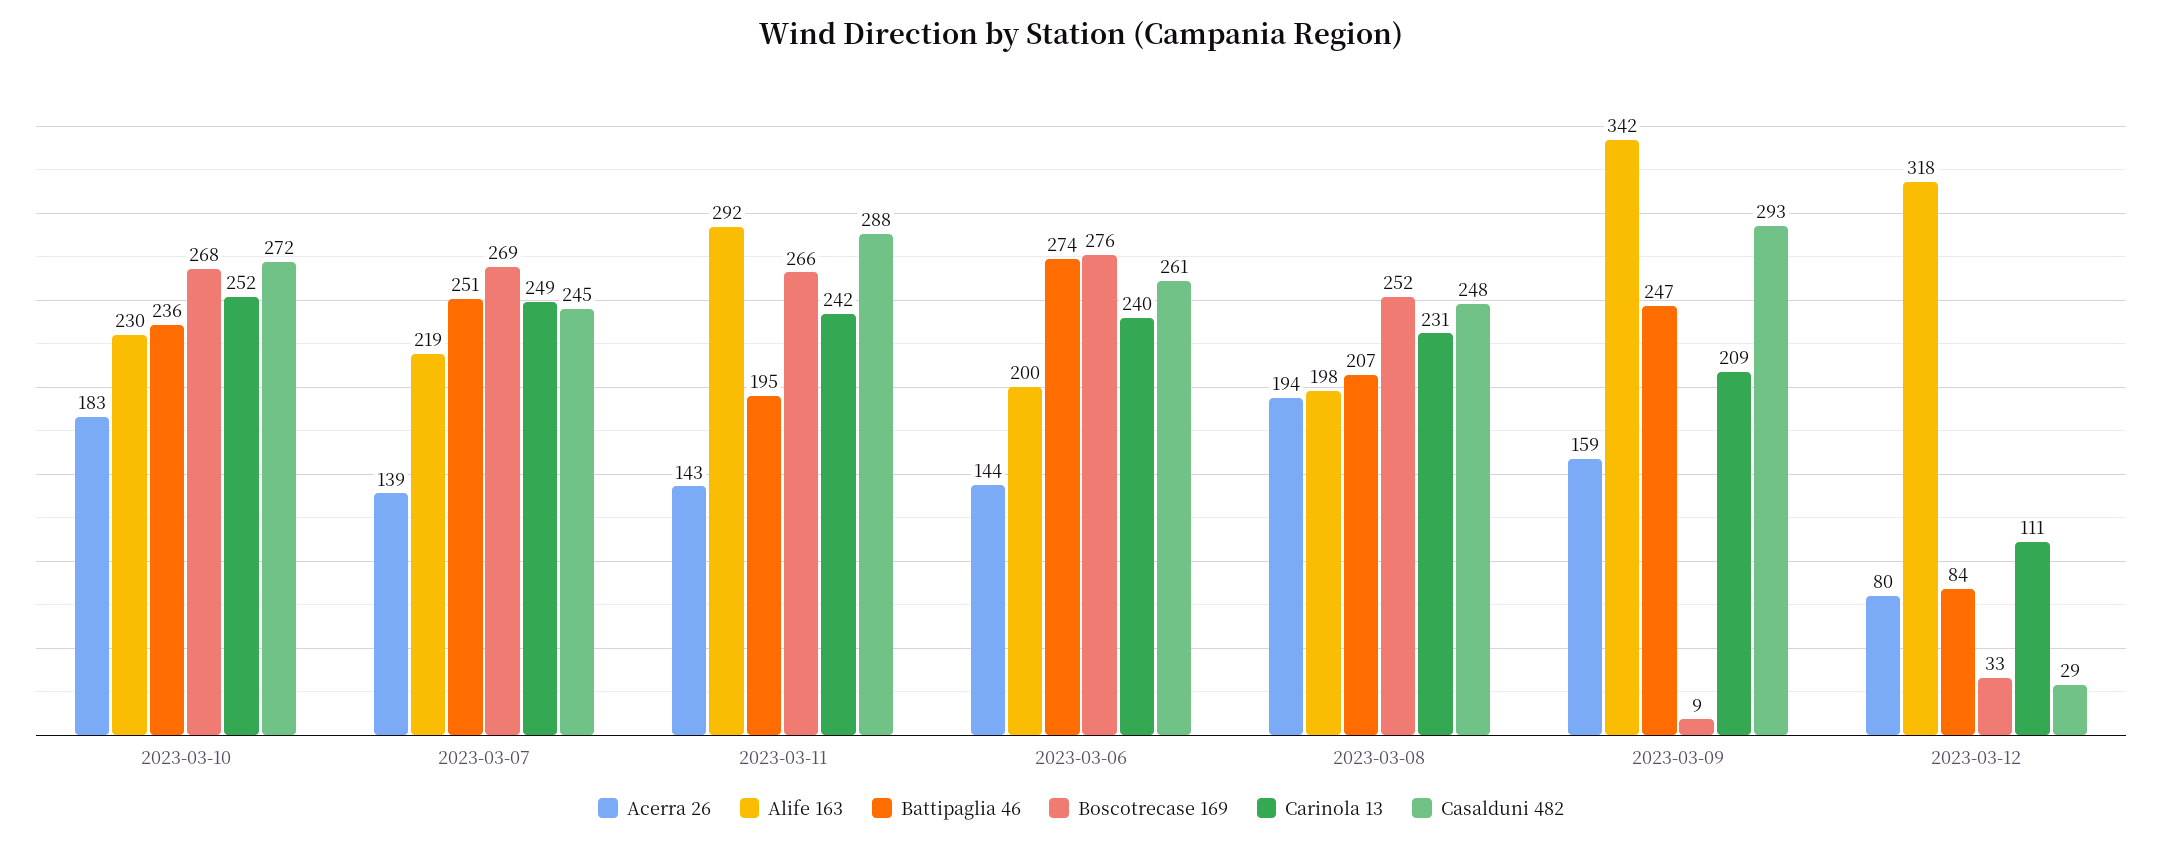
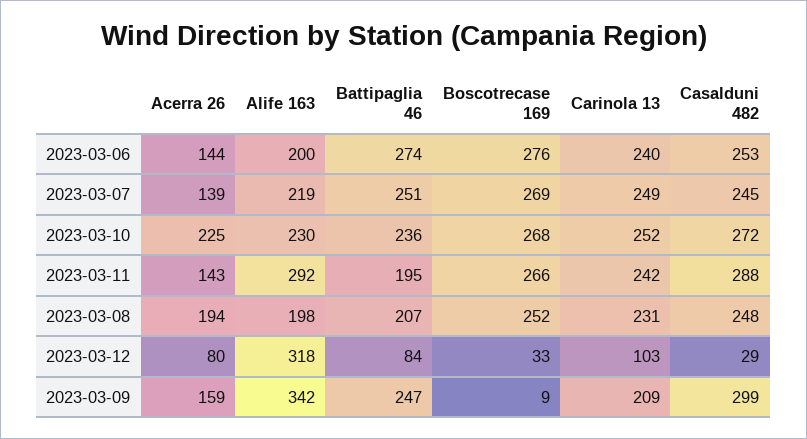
  {
    "Acerra 26": {
-     "2023-03-10": 183,
+     "2023-03-10": 225,
      "2023-03-07": 139,
      "2023-03-11": 143,
      "2023-03-06": 144,
      "2023-03-08": 194,
      "2023-03-09": 159,
      "2023-03-12": 80
    },
    "Alife 163": {
      "2023-03-10": 230,
      "2023-03-07": 219,
      "2023-03-11": 292,
      "2023-03-06": 200,
      "2023-03-08": 198,
      "2023-03-09": 342,
      "2023-03-12": 318
    },
    "Battipaglia 46": {
      "2023-03-10": 236,
      "2023-03-07": 251,
      "2023-03-11": 195,
      "2023-03-06": 274,
      "2023-03-08": 207,
      "2023-03-09": 247,
      "2023-03-12": 84
    },
    "Boscotrecase 169": {
      "2023-03-10": 268,
      "2023-03-07": 269,
      "2023-03-11": 266,
      "2023-03-06": 276,
      "2023-03-08": 252,
      "2023-03-09": 9,
      "2023-03-12": 33
    },
    "Carinola 13": {
      "2023-03-10": 252,
      "2023-03-07": 249,
      "2023-03-11": 242,
      "2023-03-06": 240,
      "2023-03-08": 231,
      "2023-03-09": 209,
-     "2023-03-12": 111
+     "2023-03-12": 103
    },
    "Casalduni 482": {
      "2023-03-10": 272,
      "2023-03-07": 245,
      "2023-03-11": 288,
-     "2023-03-06": 261,
+     "2023-03-06": 253,
      "2023-03-08": 248,
-     "2023-03-09": 293,
+     "2023-03-09": 299,
      "2023-03-12": 29
    }
  }

